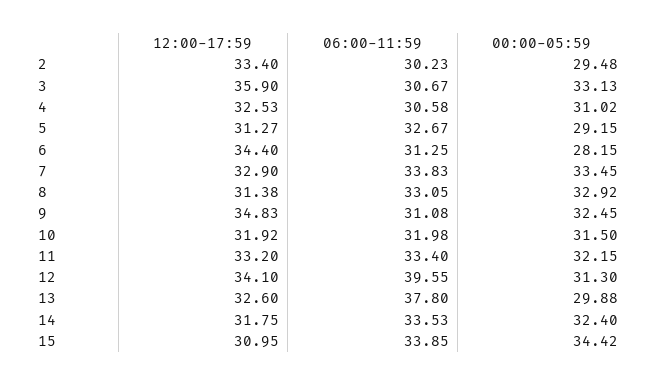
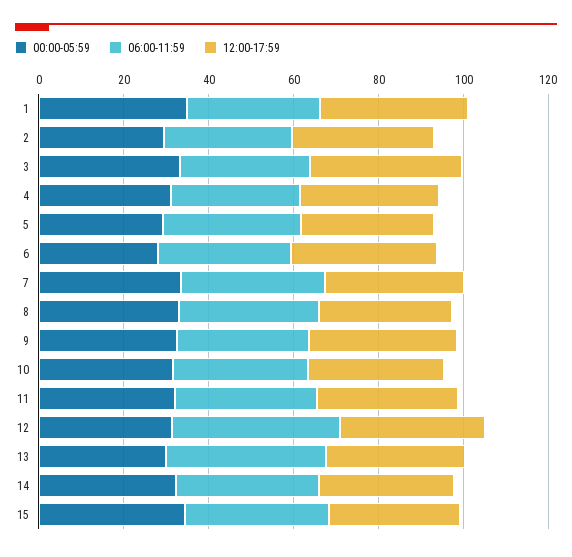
  {
    "12:00-17:59": {
      "2": 33.4,
      "3": 35.9,
      "4": 32.53,
      "5": 31.27,
      "6": 34.4,
      "7": 32.9,
      "8": 31.38,
      "9": 34.83,
      "10": 31.92,
      "11": 33.2,
      "12": 34.1,
      "13": 32.6,
      "14": 31.75,
-     "15": 30.95
+     "15": 30.95,
+     "1": 35
    },
    "06:00-11:59": {
      "2": 30.23,
      "3": 30.67,
      "4": 30.58,
      "5": 32.67,
      "6": 31.25,
      "7": 33.83,
      "8": 33.05,
      "9": 31.08,
      "10": 31.98,
      "11": 33.4,
      "12": 39.55,
      "13": 37.8,
      "14": 33.53,
-     "15": 33.85
+     "15": 33.85,
+     "1": 30
    },
    "00:00-05:59": {
      "2": 29.48,
      "3": 33.13,
      "4": 31.02,
      "5": 29.15,
      "6": 28.15,
      "7": 33.45,
      "8": 32.92,
      "9": 32.45,
      "10": 31.5,
      "11": 32.15,
      "12": 31.3,
      "13": 29.88,
      "14": 32.4,
-     "15": 34.42
+     "15": 34.42,
+     "1": 35
    }
  }

